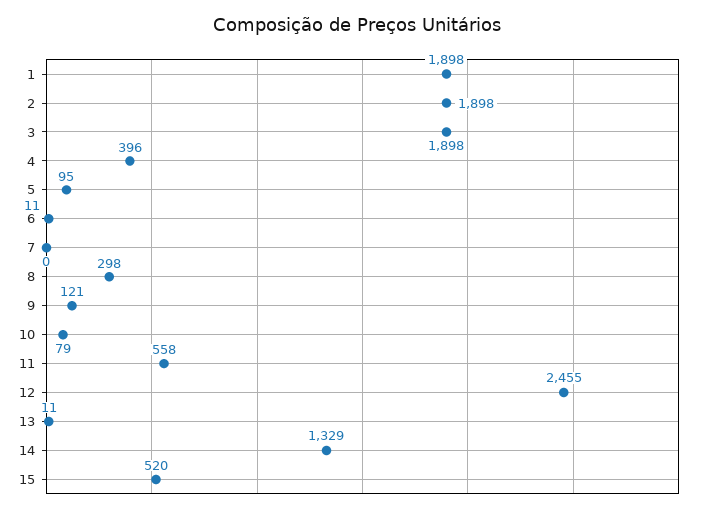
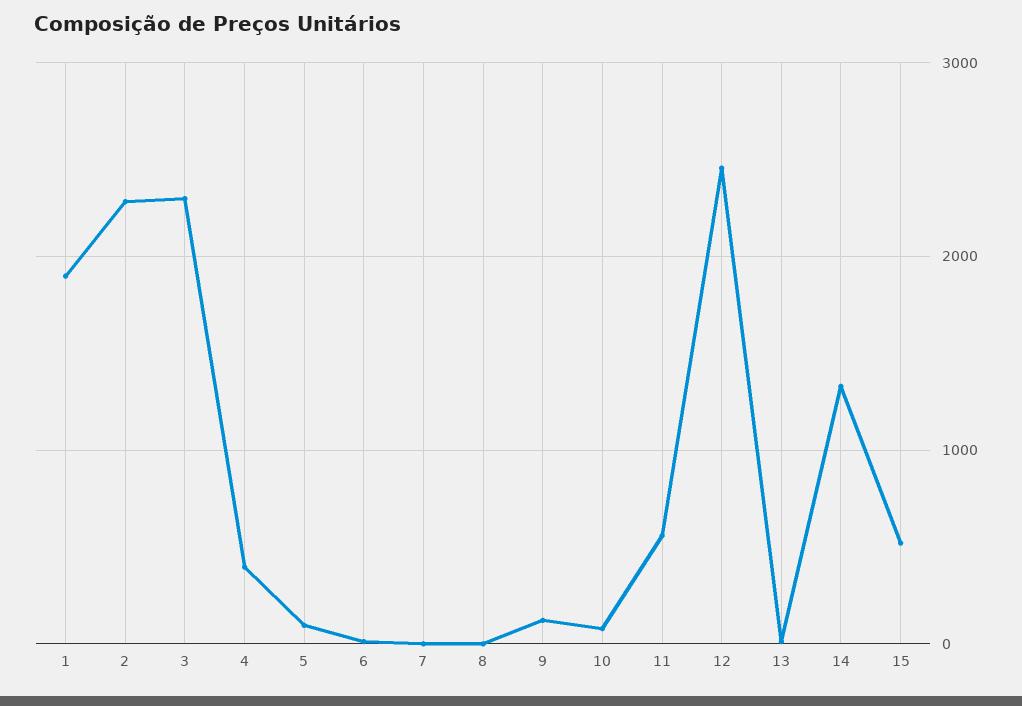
  {
    "1": 1898,
-   "2": 1898,
+   "2": 2300,
-   "3": 1898,
+   "3": 2300,
    "4": 396,
    "5": 95,
    "6": 11,
    "7": 0,
-   "8": 298,
+   "8": 0,
    "9": 121,
    "10": 79,
    "11": 558,
    "12": 2455,
    "13": 11,
    "14": 1329,
    "15": 520
  }

